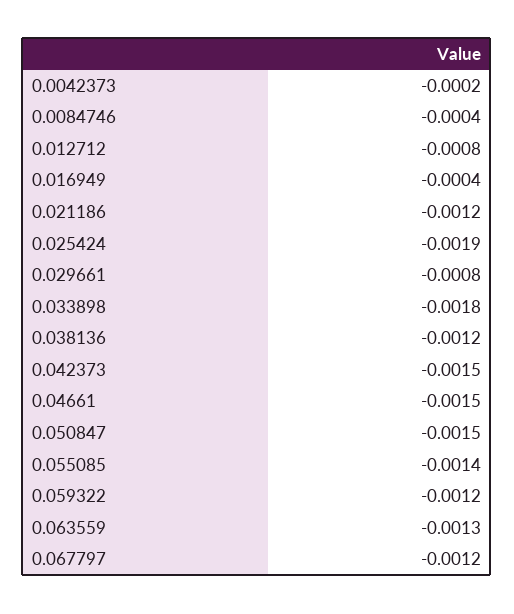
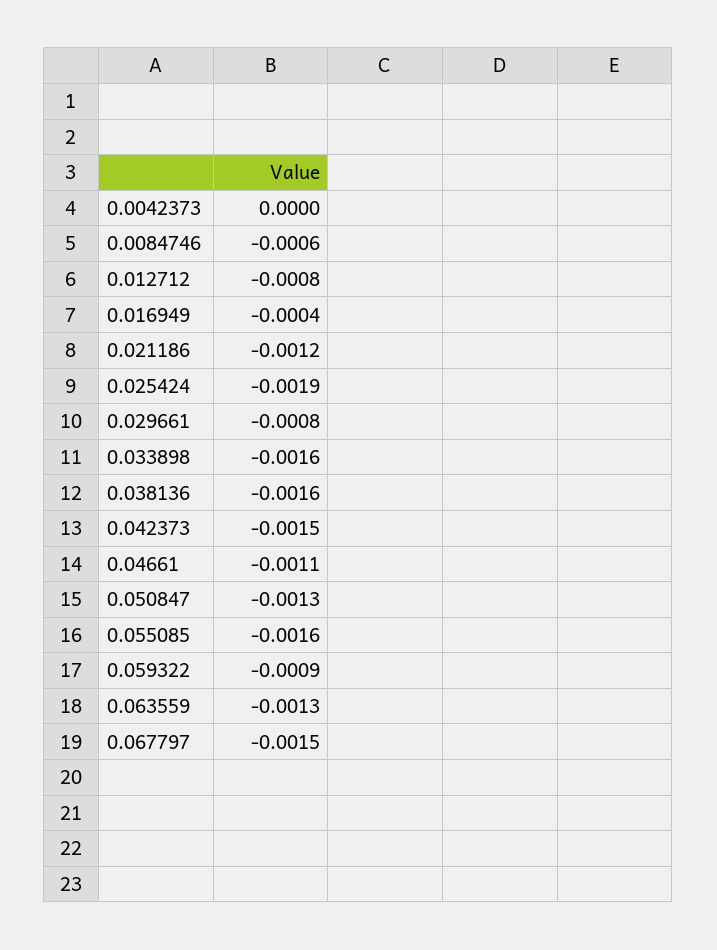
  {
-   "0.0042373": -0.0002,
+   "0.0042373": 0,
-   "0.0084746": -0.0004,
+   "0.0084746": -0.0006,
    "0.012712": -0.0008,
    "0.016949": -0.0004,
    "0.021186": -0.0012,
    "0.025424": -0.0019,
    "0.029661": -0.0008,
-   "0.033898": -0.0018,
+   "0.033898": -0.0016,
-   "0.038136": -0.0012,
+   "0.038136": -0.0016,
    "0.042373": -0.0015,
-   "0.04661": -0.0015,
+   "0.04661": -0.0011,
-   "0.050847": -0.0015,
+   "0.050847": -0.0013,
-   "0.055085": -0.0014,
+   "0.055085": -0.0016,
-   "0.059322": -0.0012,
+   "0.059322": -0.0009,
    "0.063559": -0.0013,
-   "0.067797": -0.0012
+   "0.067797": -0.0015
  }

